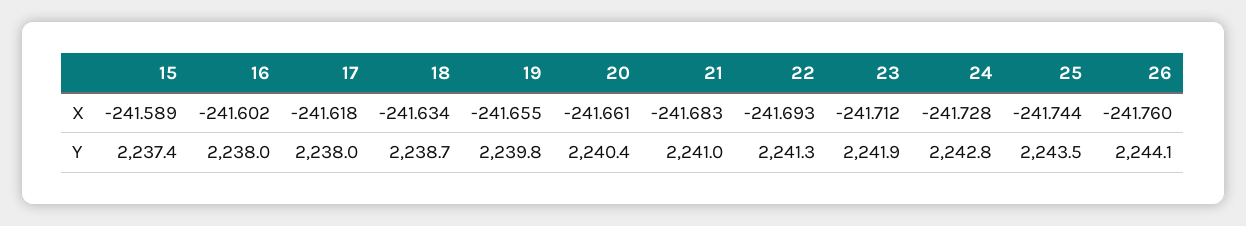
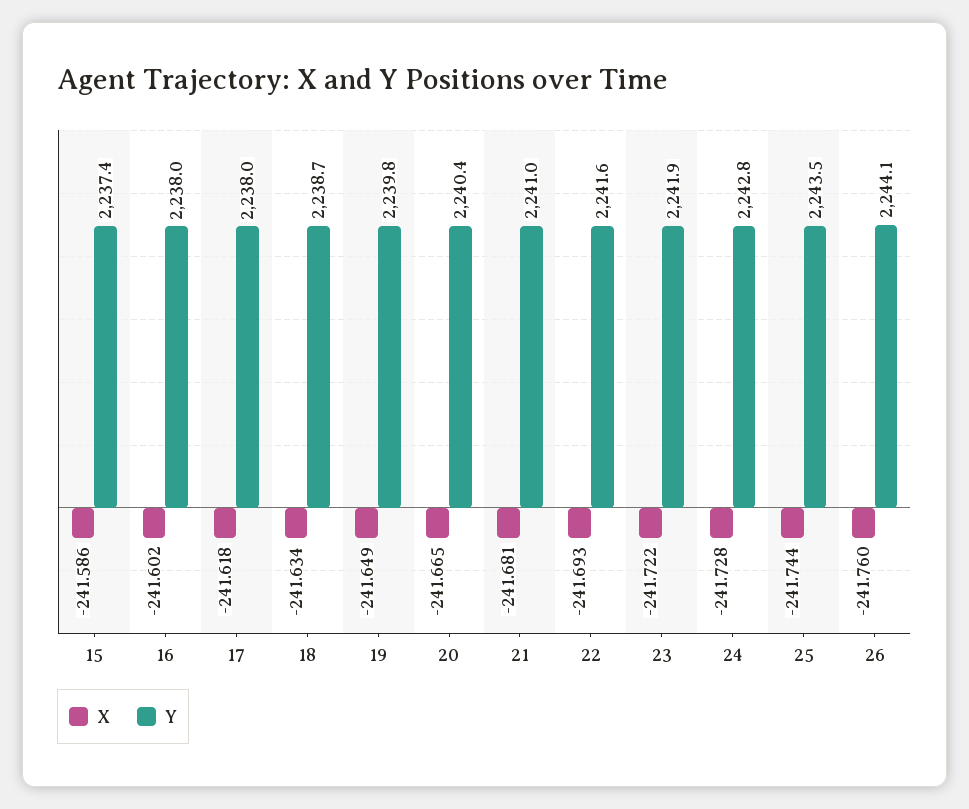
  {
    "X": {
-     "15": -241.589,
+     "15": -241.586,
      "16": -241.602,
      "17": -241.618,
      "18": -241.634,
-     "19": -241.655,
+     "19": -241.649,
-     "20": -241.661,
+     "20": -241.665,
-     "21": -241.683,
+     "21": -241.681,
      "22": -241.693,
-     "23": -241.712,
+     "23": -241.722,
      "24": -241.728,
      "25": -241.744,
      "26": -241.76
    },
    "Y": {
      "15": 2237.4,
      "16": 2238,
      "17": 2238,
      "18": 2238.7,
      "19": 2239.8,
      "20": 2240.4,
      "21": 2241,
-     "22": 2241.3,
+     "22": 2241.6,
      "23": 2241.9,
      "24": 2242.8,
      "25": 2243.5,
      "26": 2244.1
    }
  }

